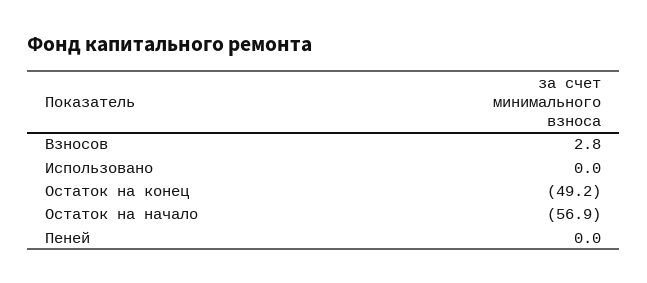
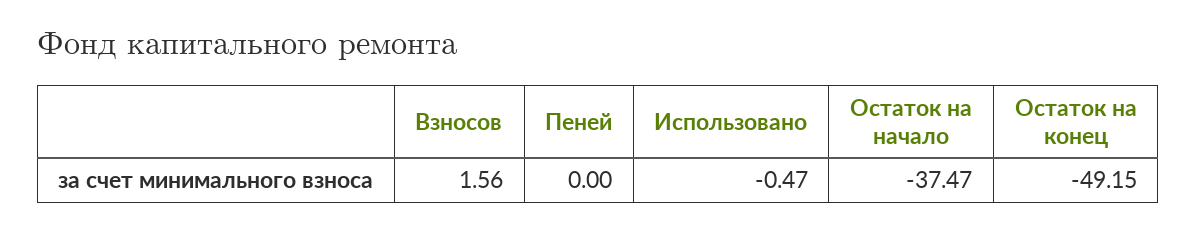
  {
-   "Взносов": 2.8,
+   "Взносов": 1.56,
-   "Использовано": 0,
+   "Использовано": -0.47,
    "Остаток на конец": -49.15,
-   "Остаток на начало": -56.9,
+   "Остаток на начало": -37.47,
    "Пеней": 0
  }

